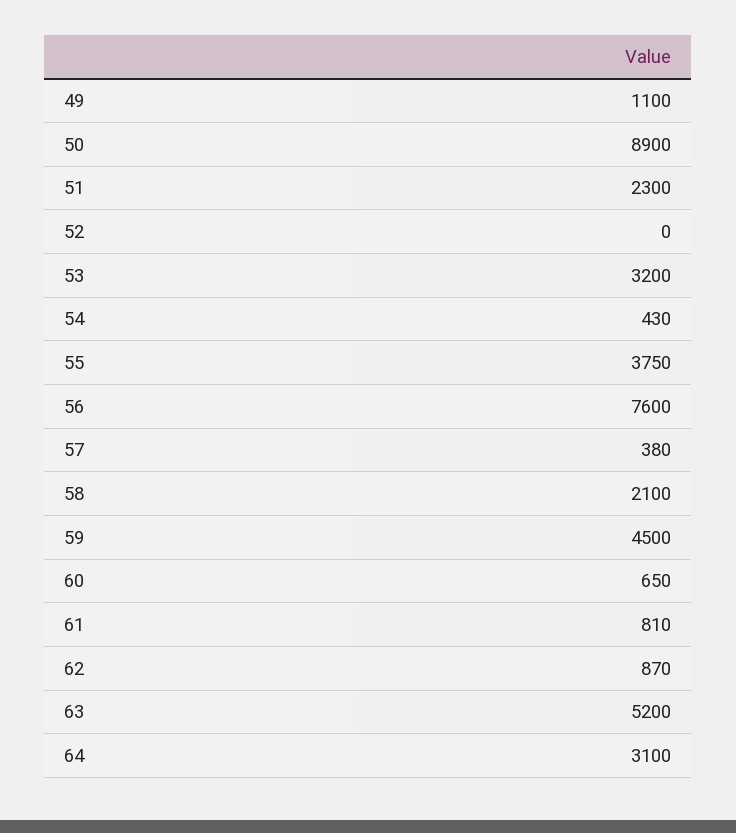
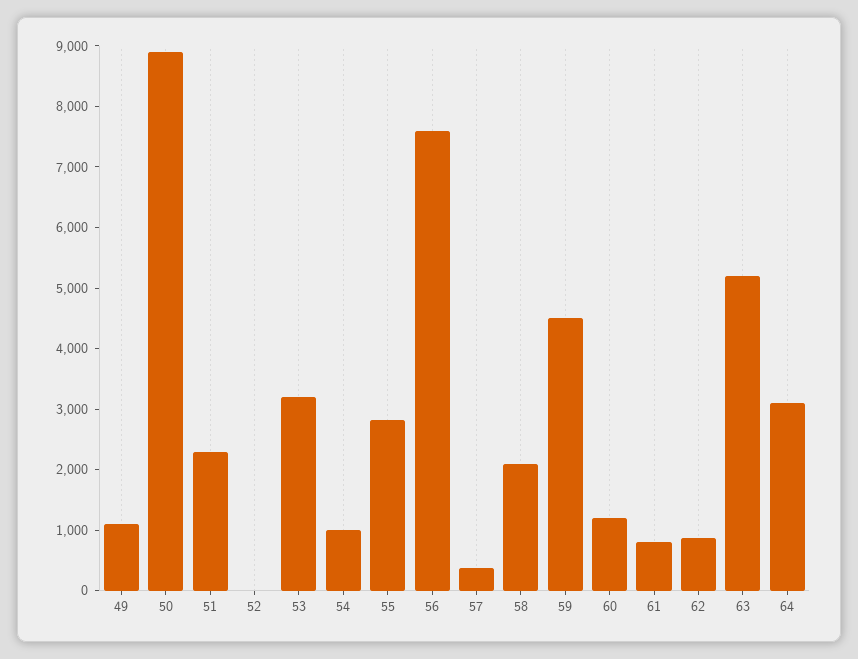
  {
    "49": 1100,
    "50": 8900,
    "51": 2300,
    "52": 0,
    "53": 3200,
-   "54": 430,
+   "54": 1000,
-   "55": 3750,
+   "55": 2800,
    "56": 7600,
    "57": 380,
    "58": 2100,
    "59": 4500,
-   "60": 650,
+   "60": 1200,
    "61": 810,
    "62": 870,
    "63": 5200,
    "64": 3100
  }

